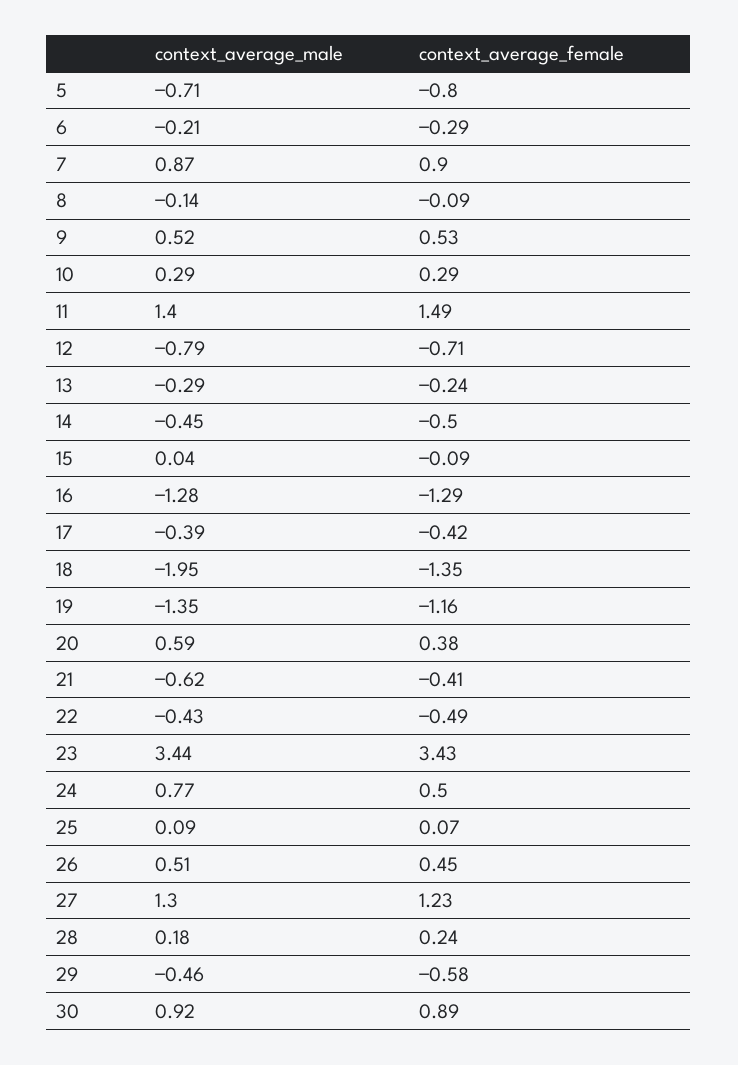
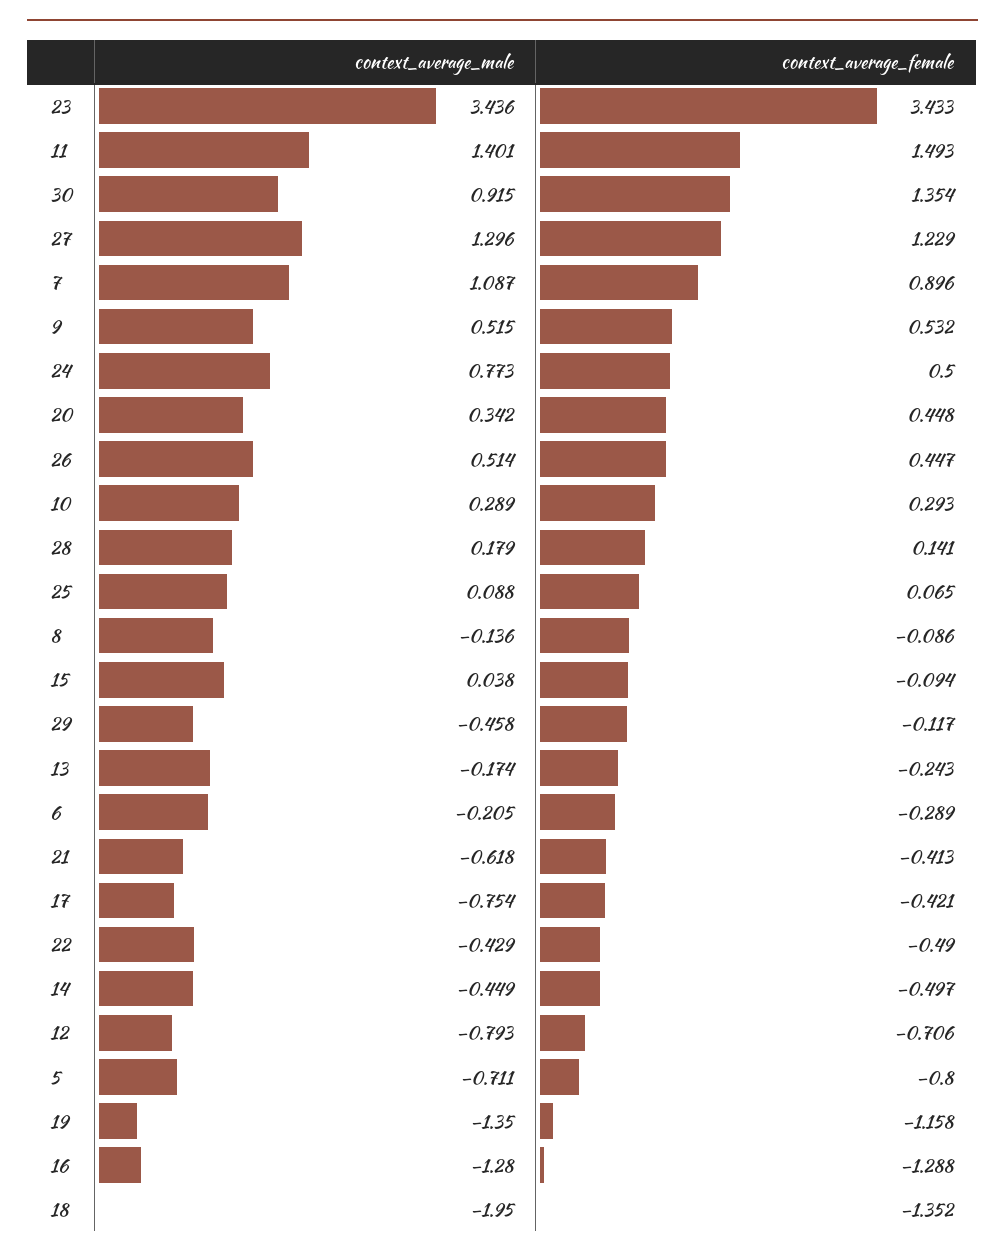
  {
    "context_average_male": {
      "5": -0.711,
      "6": -0.205,
-     "7": 0.87,
+     "7": 1.087,
      "8": -0.136,
      "9": 0.515,
      "10": 0.289,
      "11": 1.401,
      "12": -0.793,
-     "13": -0.29,
+     "13": -0.174,
      "14": -0.449,
      "15": 0.038,
      "16": -1.28,
-     "17": -0.39,
+     "17": -0.754,
      "18": -1.95,
      "19": -1.35,
-     "20": 0.59,
+     "20": 0.342,
      "21": -0.618,
      "22": -0.429,
      "23": 3.436,
      "24": 0.773,
      "25": 0.088,
      "26": 0.514,
      "27": 1.296,
      "28": 0.179,
      "29": -0.458,
      "30": 0.915
    },
    "context_average_female": {
      "5": -0.8,
      "6": -0.289,
      "7": 0.896,
      "8": -0.086,
      "9": 0.532,
      "10": 0.293,
      "11": 1.493,
      "12": -0.706,
      "13": -0.243,
      "14": -0.497,
      "15": -0.094,
      "16": -1.288,
      "17": -0.421,
      "18": -1.352,
      "19": -1.158,
-     "20": 0.38,
+     "20": 0.448,
      "21": -0.413,
      "22": -0.49,
      "23": 3.433,
      "24": 0.5,
      "25": 0.065,
      "26": 0.447,
      "27": 1.229,
-     "28": 0.24,
+     "28": 0.141,
-     "29": -0.58,
+     "29": -0.117,
-     "30": 0.89
+     "30": 1.354
    }
  }

